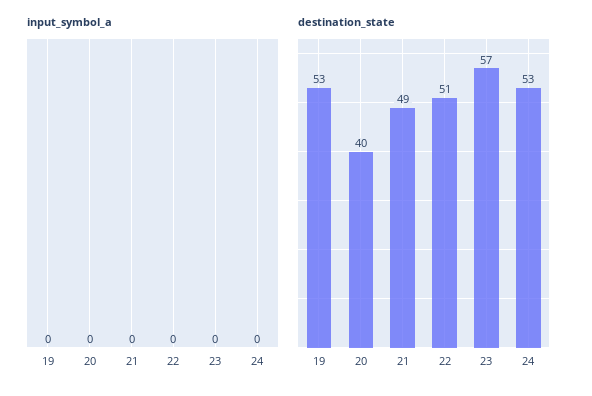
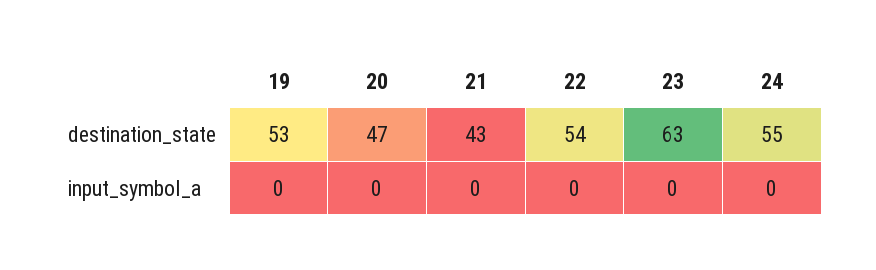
  {
    "input_symbol_a": {
      "19": 0,
      "20": 0,
      "21": 0,
      "22": 0,
      "23": 0,
      "24": 0
    },
    "destination_state": {
      "19": 53,
-     "20": 40,
+     "20": 47,
-     "21": 49,
+     "21": 43,
-     "22": 51,
+     "22": 54,
-     "23": 57,
+     "23": 63,
-     "24": 53
+     "24": 55
    }
  }

